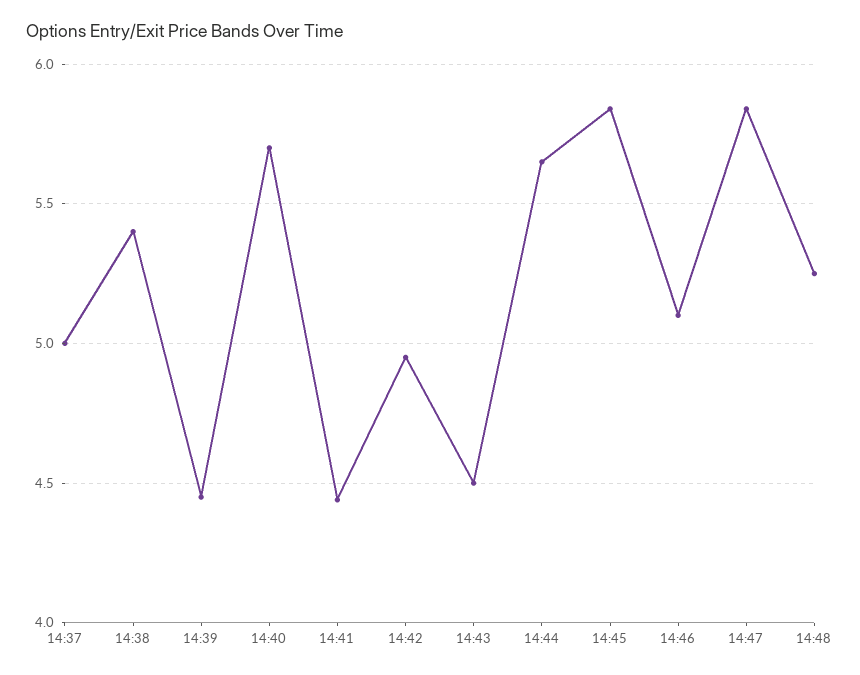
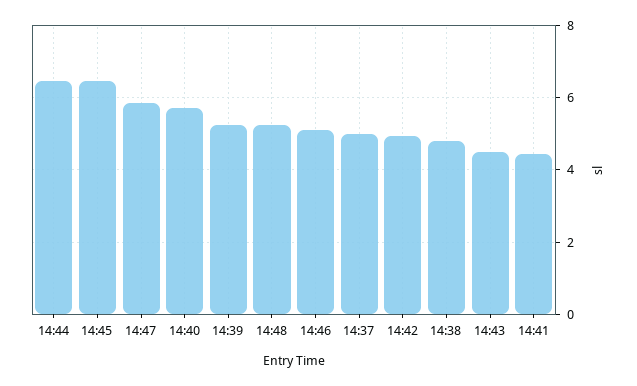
  {
    "14:37": 5,
-   "14:38": 5.4,
+   "14:38": 4.8,
-   "14:39": 4.45,
+   "14:39": 5.2,
    "14:40": 5.7,
    "14:41": 4.45,
    "14:42": 4.95,
    "14:43": 4.5,
-   "14:44": 5.65,
+   "14:44": 6.4,
-   "14:45": 5.85,
+   "14:45": 6.4,
    "14:46": 5.1,
    "14:47": 5.85,
    "14:48": 5.25
  }

